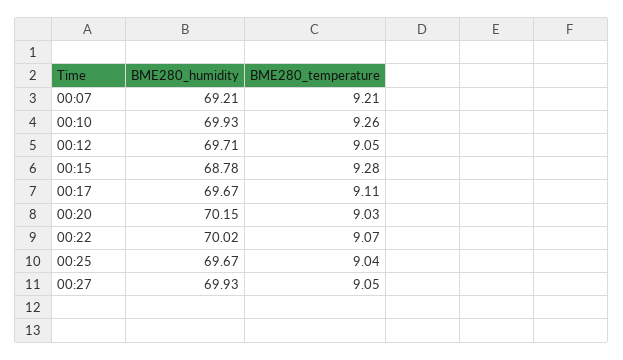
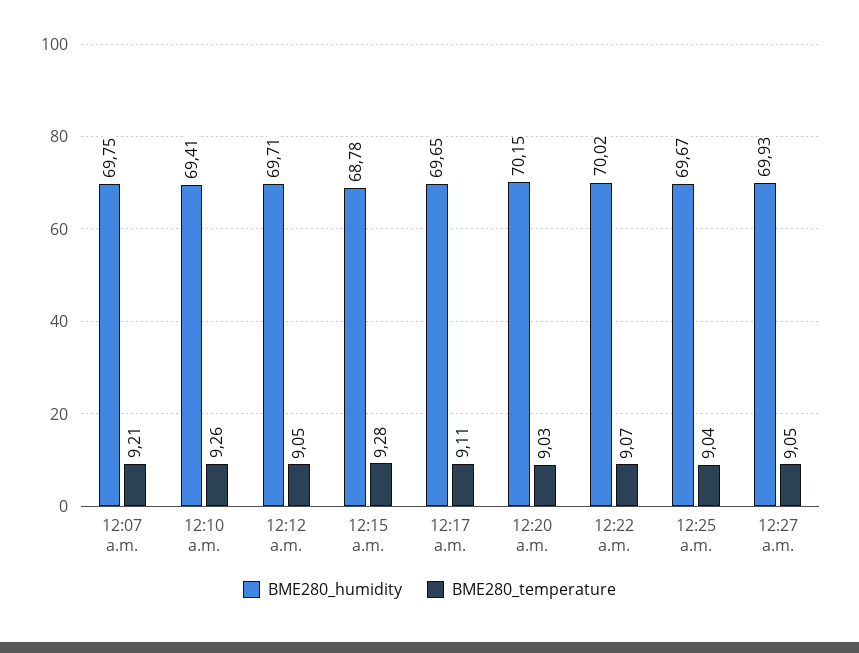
  {
    "BME280_humidity": {
-     "00:07": 69.21,
+     "00:07": 69.75,
-     "00:10": 69.93,
+     "00:10": 69.41,
      "00:12": 69.71,
      "00:15": 68.78,
-     "00:17": 69.67,
+     "00:17": 69.65,
      "00:20": 70.15,
      "00:22": 70.02,
      "00:25": 69.67,
      "00:27": 69.93
    },
    "BME280_temperature": {
      "00:07": 9.21,
      "00:10": 9.26,
      "00:12": 9.05,
      "00:15": 9.28,
      "00:17": 9.11,
      "00:20": 9.03,
      "00:22": 9.07,
      "00:25": 9.04,
      "00:27": 9.05
    }
  }

